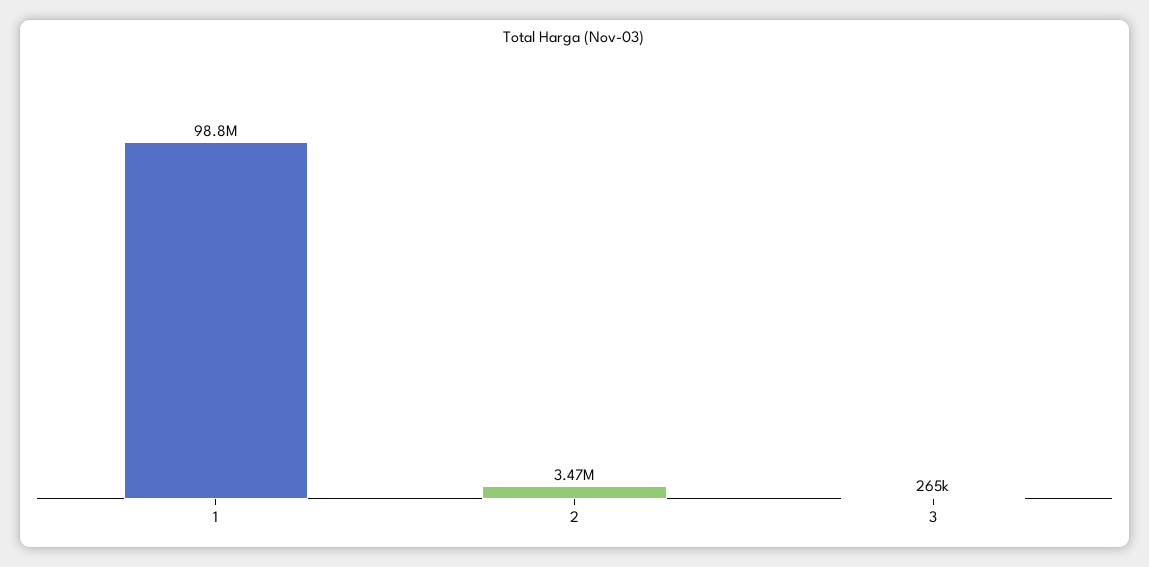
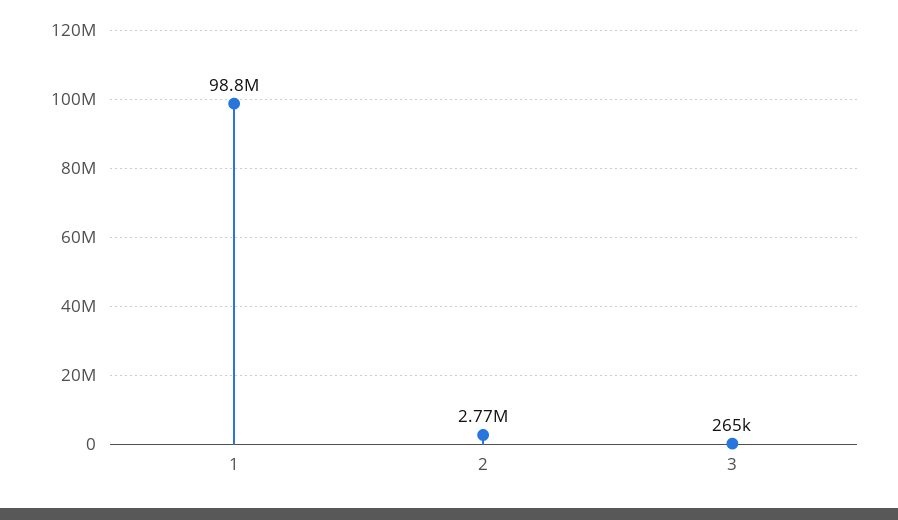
  {
    "1": 98800000,
-   "2": 3470000,
+   "2": 2770000,
    "3": 265000
  }

